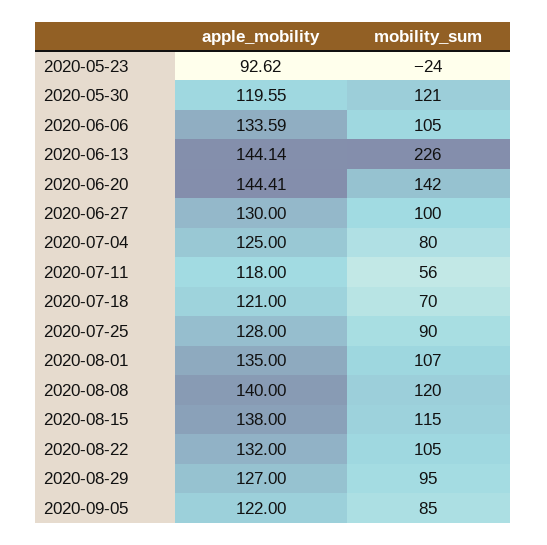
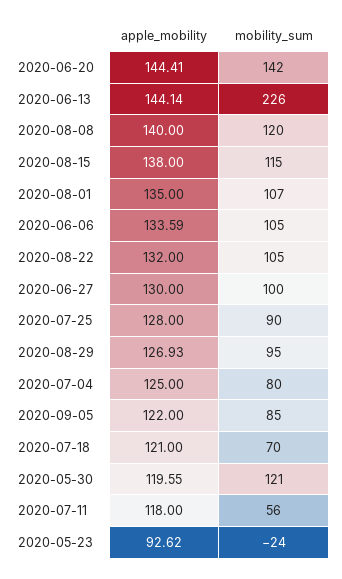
  {
    "apple_mobility": {
      "2020-05-23": 92.62,
      "2020-05-30": 119.55,
      "2020-06-06": 133.59,
      "2020-06-13": 144.14,
      "2020-06-20": 144.41,
      "2020-06-27": 130,
      "2020-07-04": 125,
      "2020-07-11": 118,
      "2020-07-18": 121,
      "2020-07-25": 128,
      "2020-08-01": 135,
      "2020-08-08": 140,
      "2020-08-15": 138,
      "2020-08-22": 132,
-     "2020-08-29": 127,
+     "2020-08-29": 126.93,
      "2020-09-05": 122
    },
    "mobility_sum": {
      "2020-05-23": -24,
      "2020-05-30": 121,
      "2020-06-06": 105,
      "2020-06-13": 226,
      "2020-06-20": 142,
      "2020-06-27": 100,
      "2020-07-04": 80,
      "2020-07-11": 56,
      "2020-07-18": 70,
      "2020-07-25": 90,
      "2020-08-01": 107,
      "2020-08-08": 120,
      "2020-08-15": 115,
      "2020-08-22": 105,
      "2020-08-29": 95,
      "2020-09-05": 85
    }
  }

